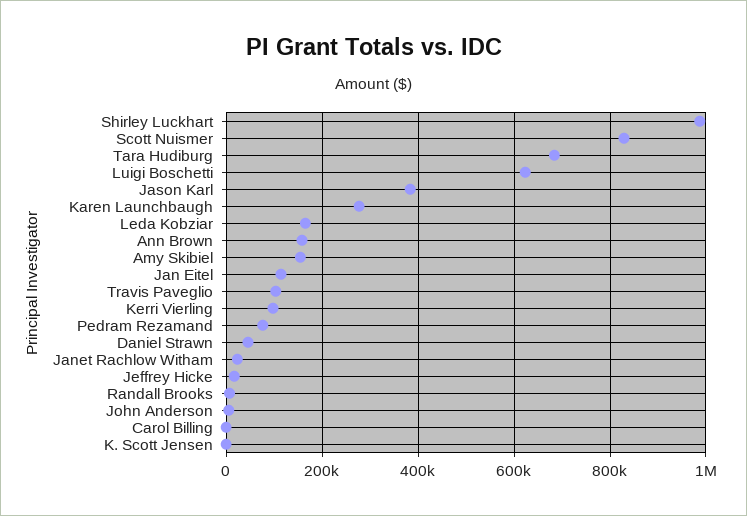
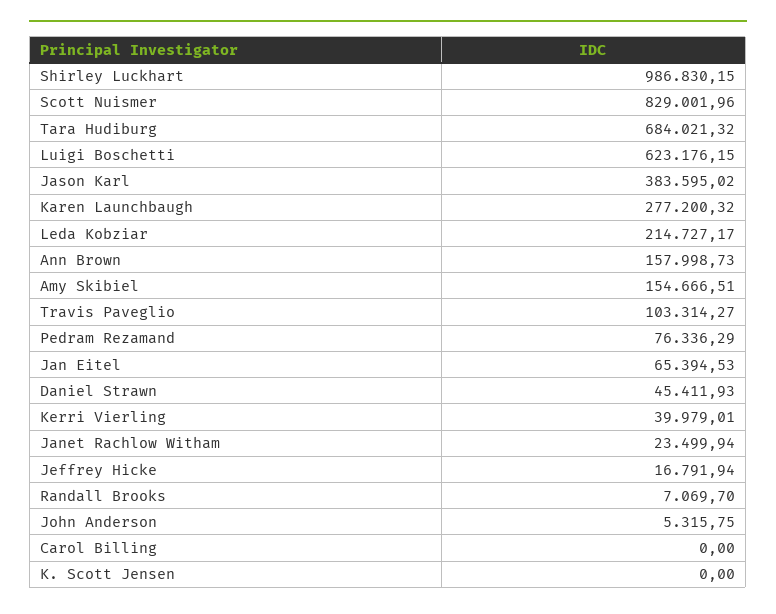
  {
    "Shirley Luckhart": 986830.15,
    "Scott Nuismer": 829001.96,
    "Tara Hudiburg": 684021.32,
    "Luigi Boschetti": 623176.15,
    "Jason Karl": 383595.02,
    "Karen Launchbaugh": 277200.32,
-   "Leda Kobziar": 160000,
+   "Leda Kobziar": 214727.17,
    "Ann Brown": 157998.73,
    "Amy Skibiel": 154666.51,
-   "Jan Eitel": 120000,
+   "Jan Eitel": 65394.53,
    "Travis Paveglio": 103314.27,
-   "Kerri Vierling": 100000,
+   "Kerri Vierling": 39979.01,
    "Pedram Rezamand": 76336.29,
    "Daniel Strawn": 45411.93,
    "Janet Rachlow Witham": 23499.94,
    "Jeffrey Hicke": 16791.94,
    "Randall Brooks": 7069.7,
    "John Anderson": 5315.75,
    "Carol Billing": 0,
    "K. Scott Jensen": 0
  }

